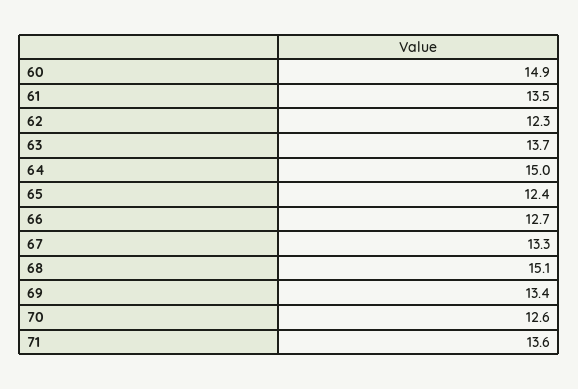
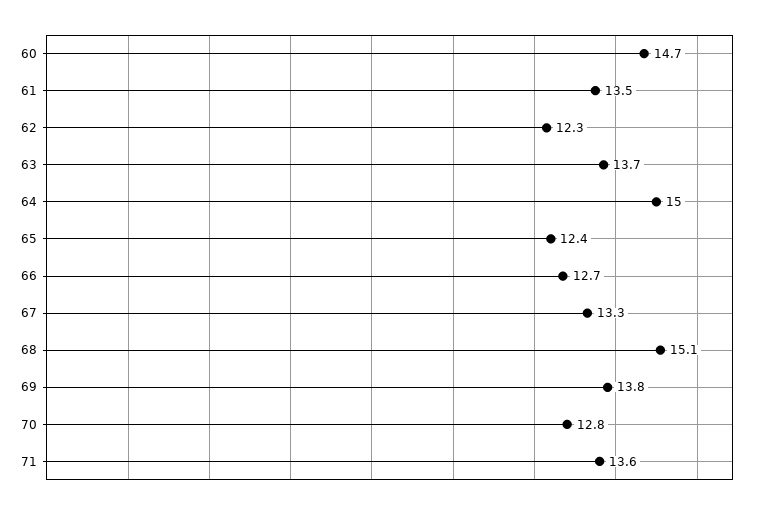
  {
-   "60": 14.9,
+   "60": 14.7,
    "61": 13.5,
    "62": 12.3,
    "63": 13.7,
    "64": 15,
    "65": 12.4,
    "66": 12.7,
    "67": 13.3,
    "68": 15.1,
-   "69": 13.4,
+   "69": 13.8,
-   "70": 12.6,
+   "70": 12.8,
    "71": 13.6
  }

